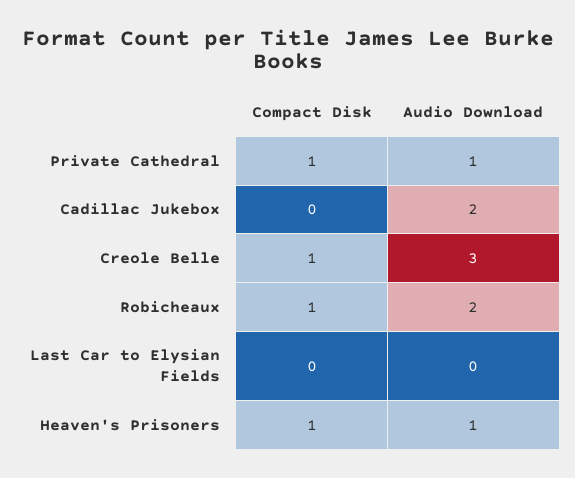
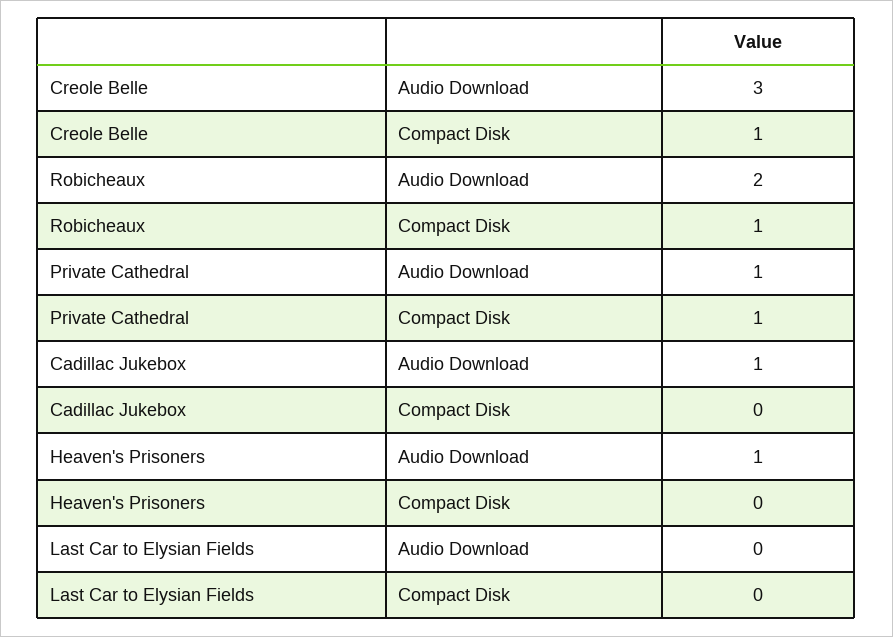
  {
    "Compact Disk": {
      "Private Cathedral": 1,
      "Cadillac Jukebox": 0,
      "Creole Belle": 1,
      "Robicheaux": 1,
      "Last Car to Elysian Fields": 0,
-     "Heaven's Prisoners": 1
+     "Heaven's Prisoners": 0
    },
    "Audio Download": {
      "Private Cathedral": 1,
-     "Cadillac Jukebox": 2,
+     "Cadillac Jukebox": 1,
      "Creole Belle": 3,
      "Robicheaux": 2,
      "Last Car to Elysian Fields": 0,
      "Heaven's Prisoners": 1
    }
  }

